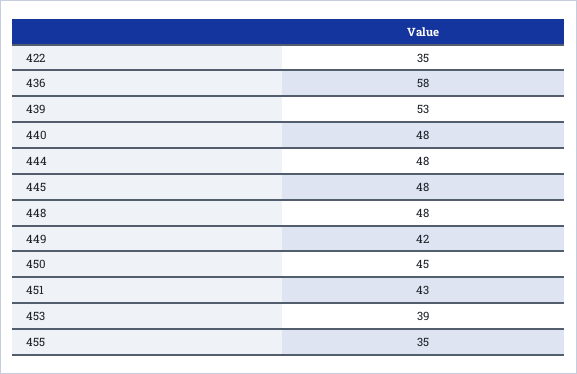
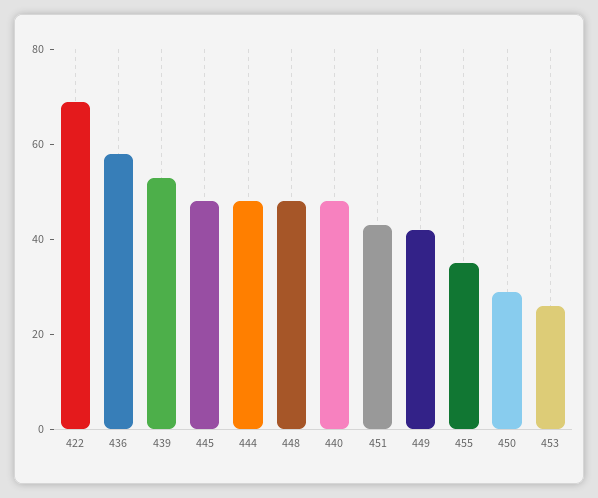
  {
-   "422": 35,
+   "422": 70,
    "436": 58,
    "439": 53,
    "440": 48,
    "444": 48,
    "445": 48,
    "448": 48,
    "449": 42,
-   "450": 45,
+   "450": 30,
    "451": 43,
-   "453": 39,
+   "453": 25,
    "455": 35
  }

